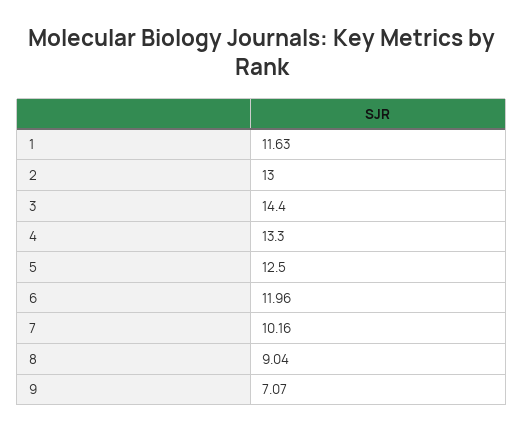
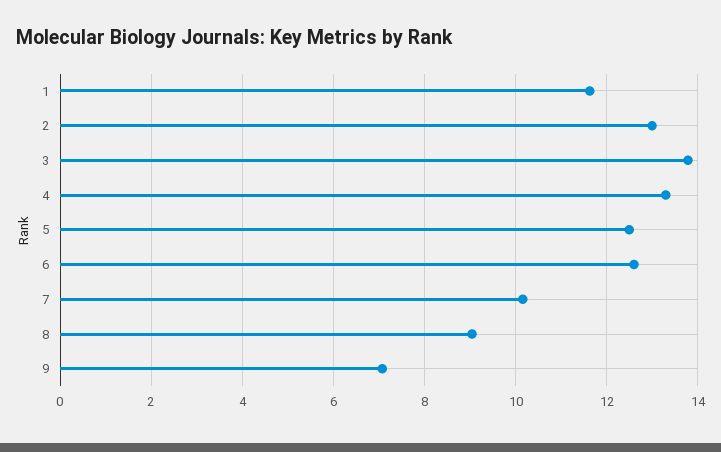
  {
    "1": 11.63,
    "2": 13,
-   "3": 14.4,
+   "3": 13.8,
    "4": 13.3,
    "5": 12.5,
-   "6": 11.96,
+   "6": 12.6,
    "7": 10.16,
    "8": 9.04,
    "9": 7.07
  }

